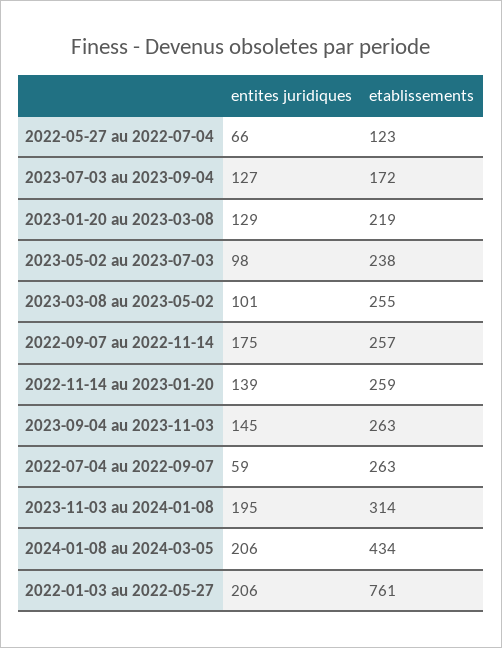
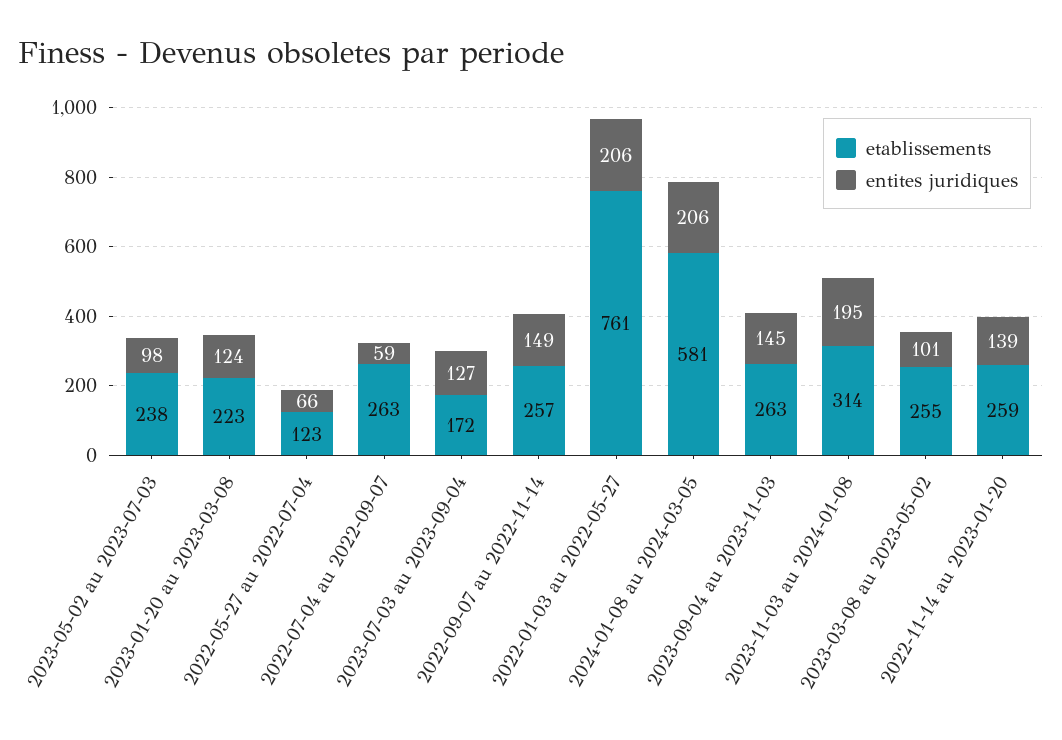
  {
    "entites juridiques": {
      "2022-05-27 au 2022-07-04": 66,
      "2023-07-03 au 2023-09-04": 127,
-     "2023-01-20 au 2023-03-08": 129,
+     "2023-01-20 au 2023-03-08": 124,
      "2023-05-02 au 2023-07-03": 98,
      "2023-03-08 au 2023-05-02": 101,
-     "2022-09-07 au 2022-11-14": 175,
+     "2022-09-07 au 2022-11-14": 149,
      "2022-11-14 au 2023-01-20": 139,
      "2023-09-04 au 2023-11-03": 145,
      "2022-07-04 au 2022-09-07": 59,
      "2023-11-03 au 2024-01-08": 195,
      "2024-01-08 au 2024-03-05": 206,
      "2022-01-03 au 2022-05-27": 206
    },
    "etablissements": {
      "2022-05-27 au 2022-07-04": 123,
      "2023-07-03 au 2023-09-04": 172,
-     "2023-01-20 au 2023-03-08": 219,
+     "2023-01-20 au 2023-03-08": 223,
      "2023-05-02 au 2023-07-03": 238,
      "2023-03-08 au 2023-05-02": 255,
      "2022-09-07 au 2022-11-14": 257,
      "2022-11-14 au 2023-01-20": 259,
      "2023-09-04 au 2023-11-03": 263,
      "2022-07-04 au 2022-09-07": 263,
      "2023-11-03 au 2024-01-08": 314,
-     "2024-01-08 au 2024-03-05": 434,
+     "2024-01-08 au 2024-03-05": 581,
      "2022-01-03 au 2022-05-27": 761
    }
  }

